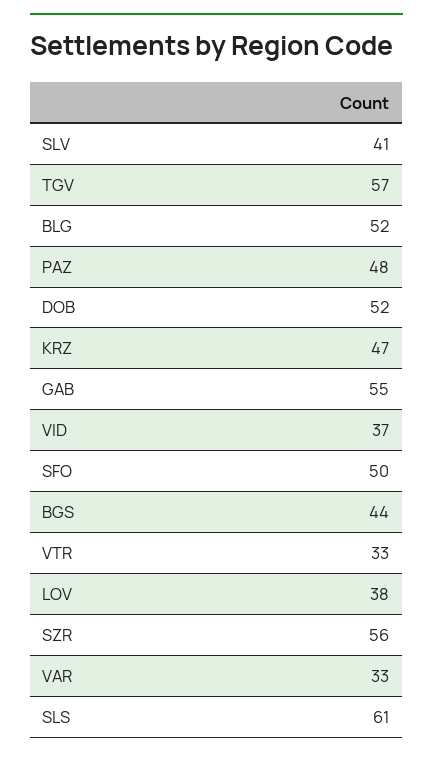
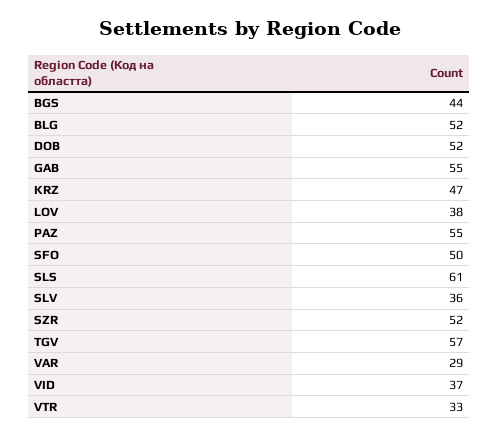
  {
-   "SLV": 41,
+   "SLV": 36,
    "TGV": 57,
    "BLG": 52,
-   "PAZ": 48,
+   "PAZ": 55,
    "DOB": 52,
    "KRZ": 47,
    "GAB": 55,
    "VID": 37,
    "SFO": 50,
    "BGS": 44,
    "VTR": 33,
    "LOV": 38,
-   "SZR": 56,
+   "SZR": 52,
-   "VAR": 33,
+   "VAR": 29,
    "SLS": 61
  }

